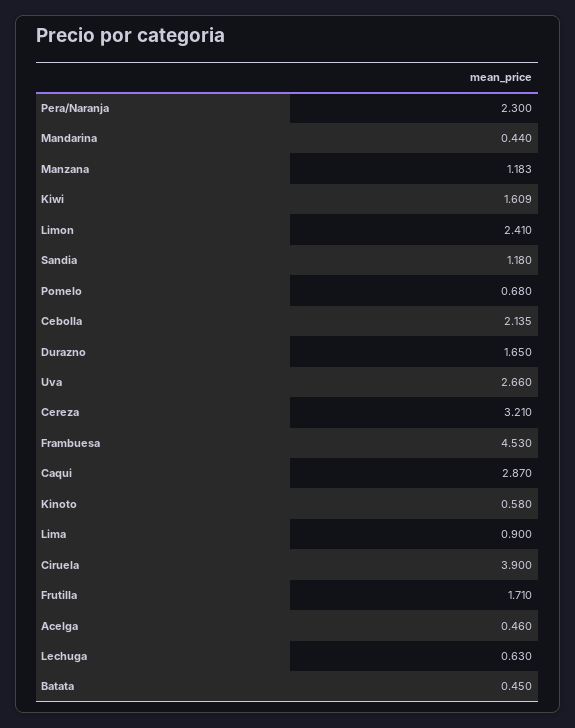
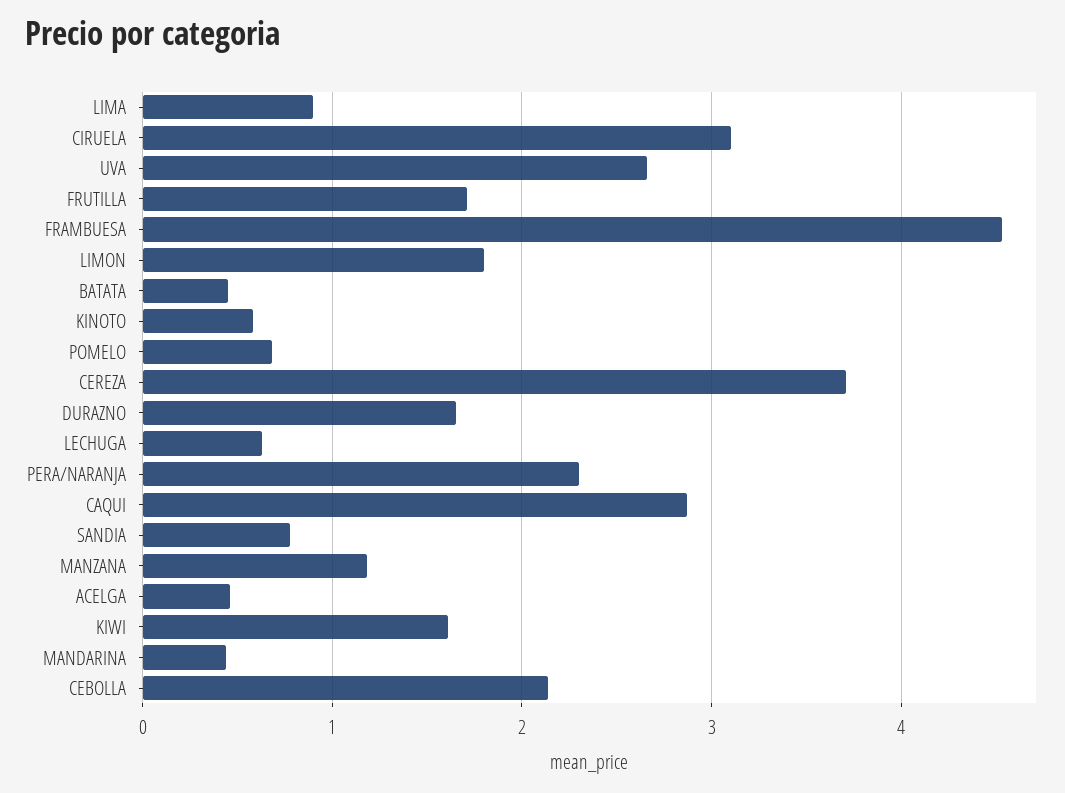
  {
    "Pera/Naranja": 2.3,
    "Mandarina": 0.44,
    "Manzana": 1.183,
    "Kiwi": 1.609,
-   "Limon": 2.41,
+   "Limon": 1.8,
-   "Sandia": 1.18,
+   "Sandia": 0.8,
    "Pomelo": 0.68,
    "Cebolla": 2.135,
    "Durazno": 1.65,
    "Uva": 2.66,
-   "Cereza": 3.21,
+   "Cereza": 3.7,
    "Frambuesa": 4.53,
    "Caqui": 2.87,
    "Kinoto": 0.58,
    "Lima": 0.9,
-   "Ciruela": 3.9,
+   "Ciruela": 3.1,
    "Frutilla": 1.71,
    "Acelga": 0.46,
    "Lechuga": 0.63,
    "Batata": 0.45
  }

